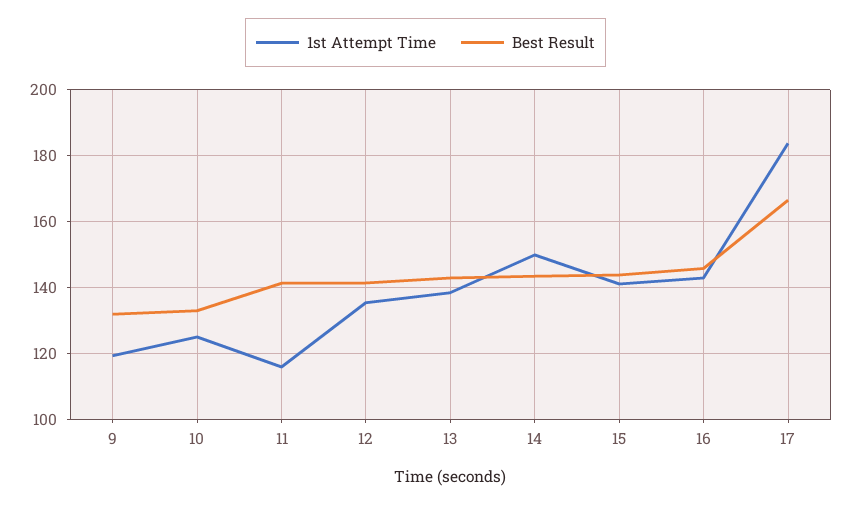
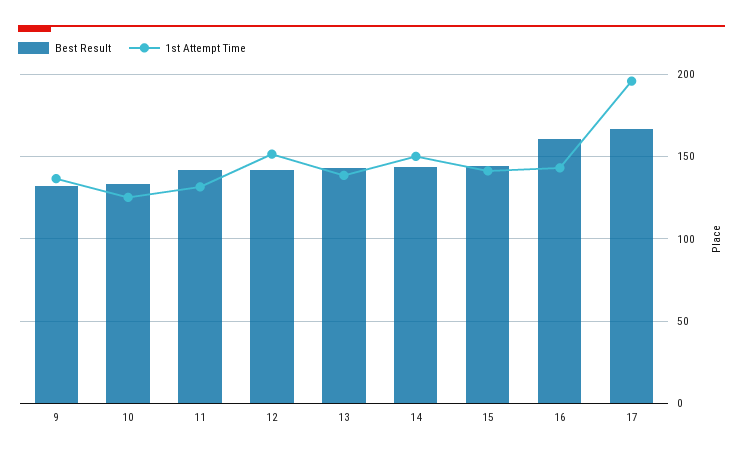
  {
    "1st Attempt Time": {
-     "9": 120,
+     "9": 135,
      "10": 126,
-     "11": 116,
+     "11": 130,
-     "12": 136,
+     "12": 150,
      "13": 138,
      "14": 150,
      "15": 142,
      "16": 142,
-     "17": 184
+     "17": 195
    },
    "Best Result": {
      "9": 132,
      "10": 134,
      "11": 142,
      "12": 142,
      "13": 144,
      "14": 144,
      "15": 144,
-     "16": 146,
+     "16": 160,
      "17": 166
    }
  }

